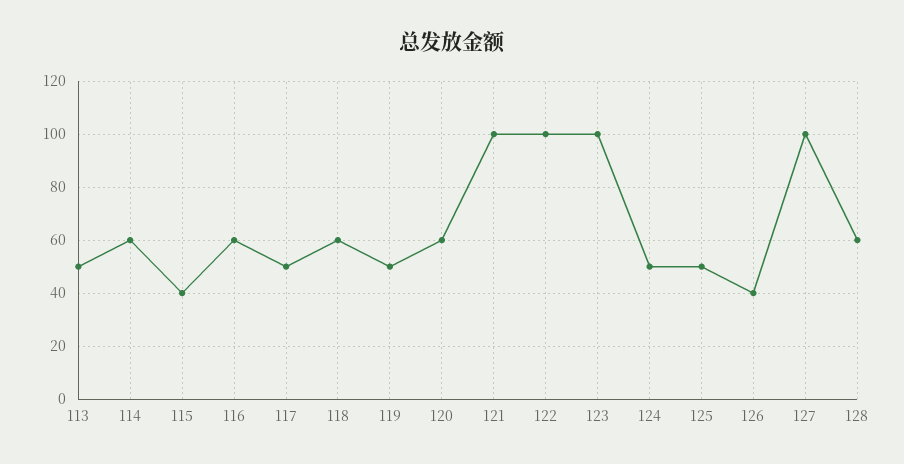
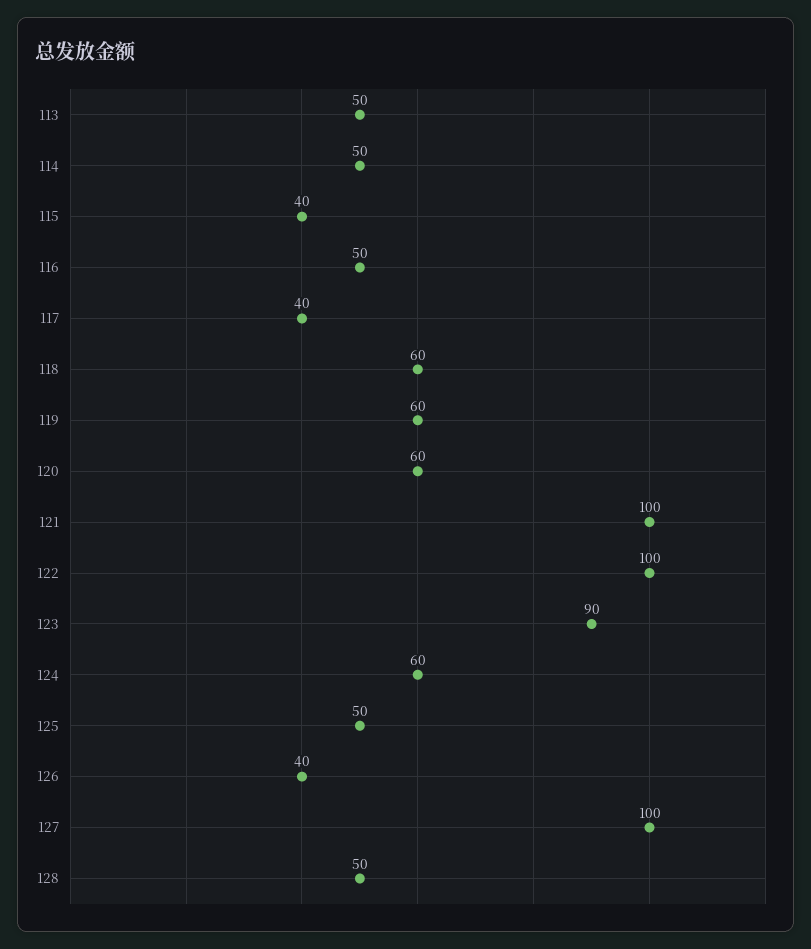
  {
    "113": 50,
-   "114": 60,
+   "114": 50,
    "115": 40,
-   "116": 60,
+   "116": 50,
-   "117": 50,
+   "117": 40,
    "118": 60,
-   "119": 50,
+   "119": 60,
    "120": 60,
    "121": 100,
    "122": 100,
-   "123": 100,
+   "123": 90,
-   "124": 50,
+   "124": 60,
    "125": 50,
    "126": 40,
    "127": 100,
-   "128": 60
+   "128": 50
  }

